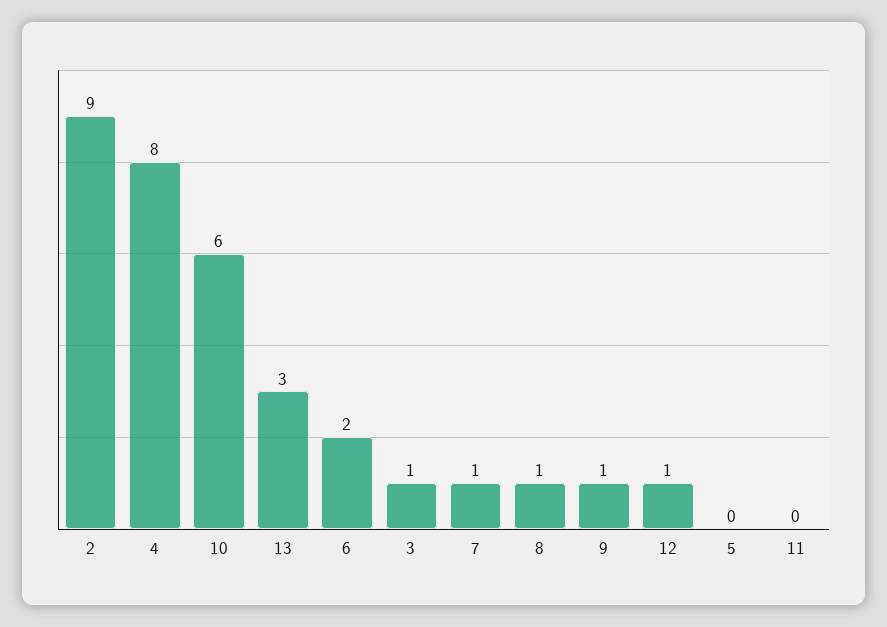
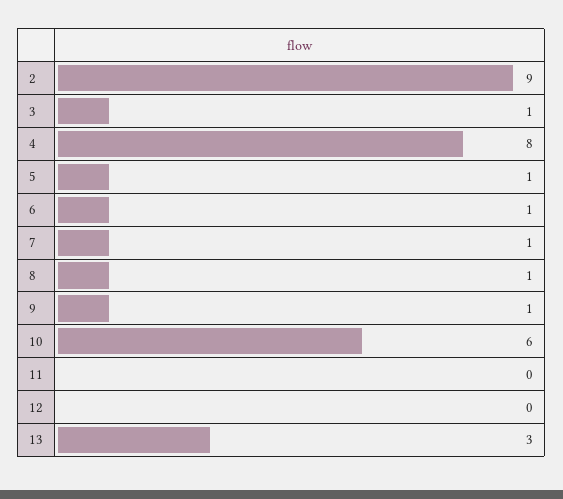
  {
    "2": 9,
    "4": 8,
    "10": 6,
    "13": 3,
-   "6": 2,
+   "6": 1,
    "3": 1,
    "7": 1,
    "8": 1,
    "9": 1,
-   "12": 1,
+   "12": 0,
-   "5": 0,
+   "5": 1,
    "11": 0
  }

